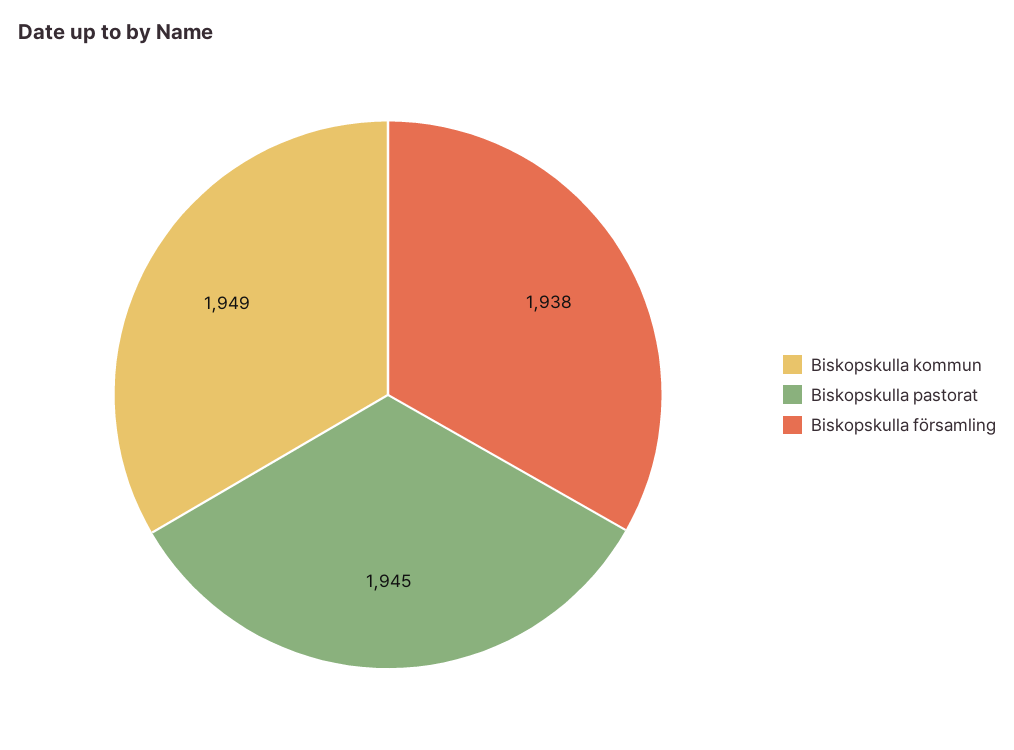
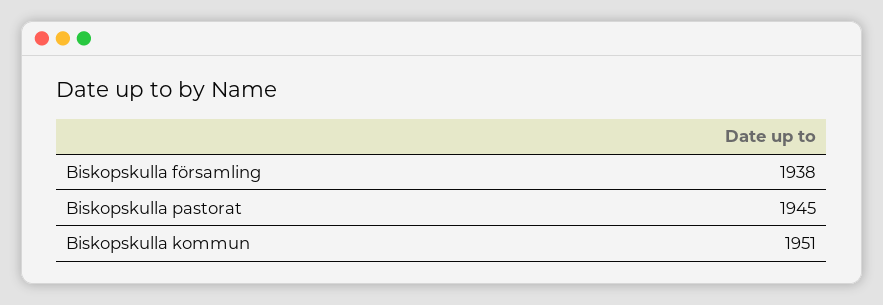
  {
-   "Biskopskulla kommun": 1949,
+   "Biskopskulla kommun": 1951,
    "Biskopskulla pastorat": 1945,
    "Biskopskulla församling": 1938
  }

